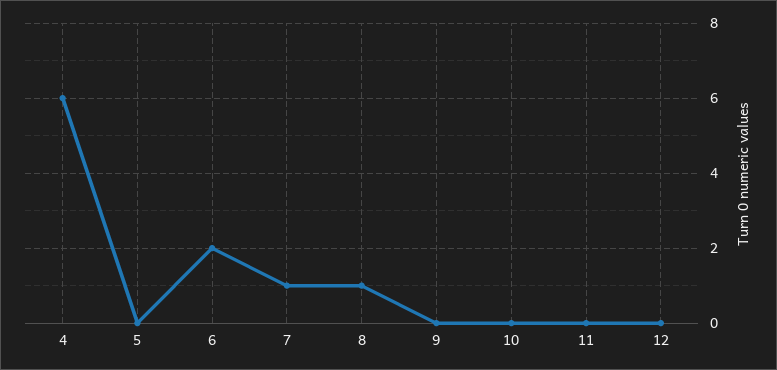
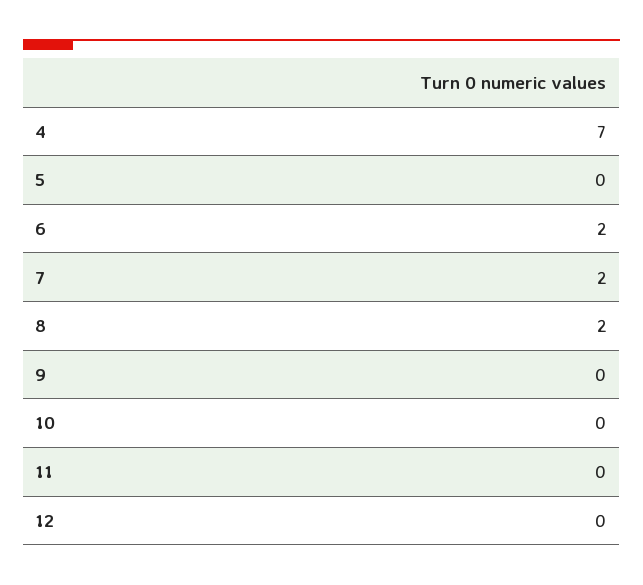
  {
-   "4": 6,
+   "4": 7,
    "5": 0,
    "6": 2,
-   "7": 1,
+   "7": 2,
-   "8": 1,
+   "8": 2,
    "9": 0,
    "10": 0,
    "11": 0,
    "12": 0
  }

